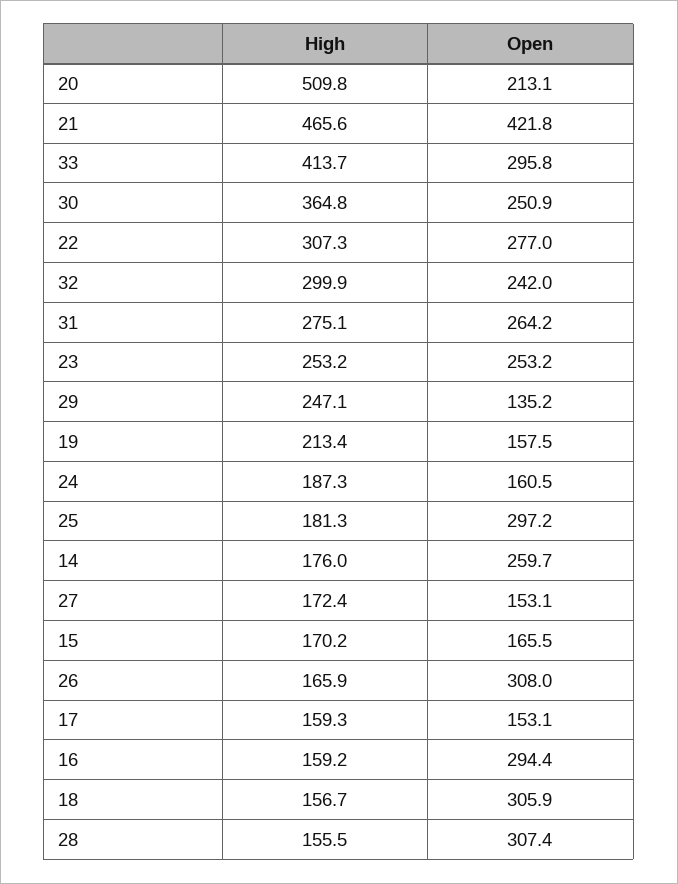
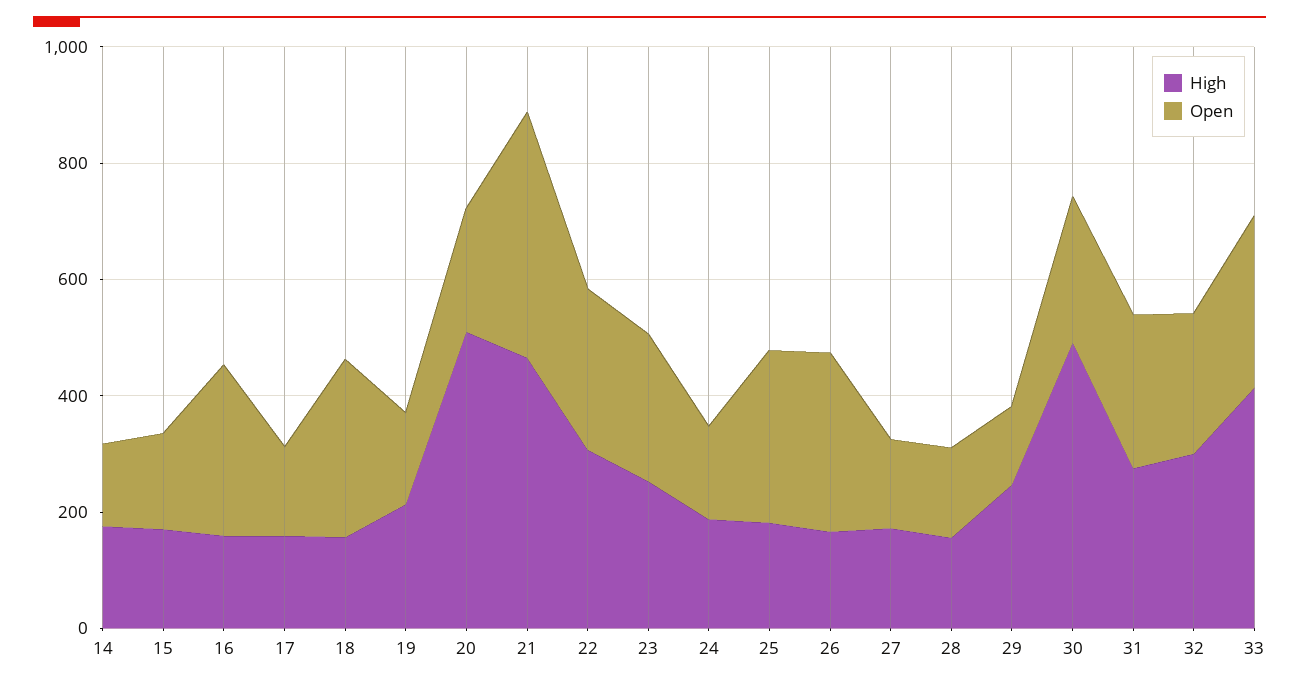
  {
    "High": {
      "20": 509.8,
      "21": 465.6,
      "33": 413.7,
-     "30": 364.8,
+     "30": 500,
      "22": 307.3,
      "32": 299.9,
      "31": 275.1,
      "23": 253.2,
      "29": 247.1,
      "19": 213.4,
      "24": 187.3,
      "25": 181.3,
      "14": 176,
      "27": 172.4,
      "15": 170.2,
      "26": 165.9,
      "17": 159.3,
      "16": 159.2,
      "18": 156.7,
      "28": 155.5
    },
    "Open": {
      "20": 213.1,
      "21": 421.8,
      "33": 295.8,
      "30": 250.9,
      "22": 277,
      "32": 242,
      "31": 264.2,
      "23": 253.2,
      "29": 135.2,
      "19": 157.5,
      "24": 160.5,
      "25": 297.2,
-     "14": 259.7,
+     "14": 150,
      "27": 153.1,
      "15": 165.5,
      "26": 308,
      "17": 153.1,
      "16": 294.4,
      "18": 305.9,
-     "28": 307.4
+     "28": 150
    }
  }

